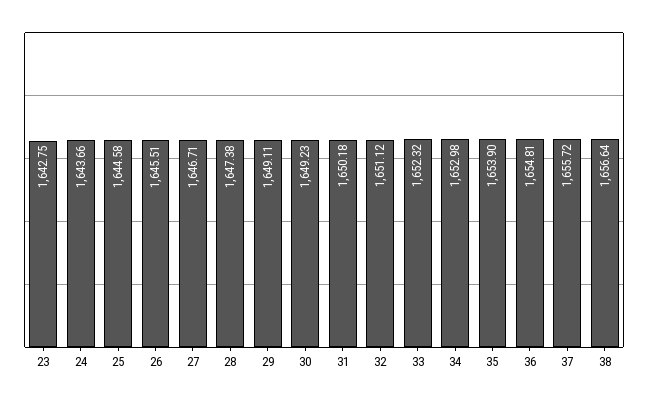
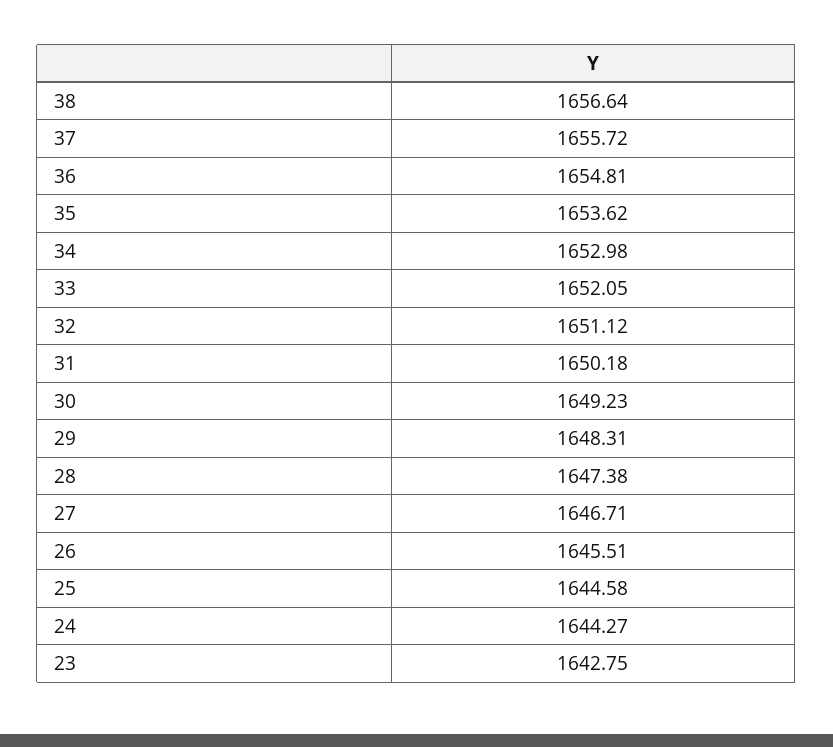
  {
    "23": 1642.75,
-   "24": 1643.66,
+   "24": 1644.27,
    "25": 1644.58,
    "26": 1645.51,
    "27": 1646.71,
    "28": 1647.38,
-   "29": 1649.11,
+   "29": 1648.31,
    "30": 1649.23,
    "31": 1650.18,
    "32": 1651.12,
-   "33": 1652.32,
+   "33": 1652.05,
    "34": 1652.98,
-   "35": 1653.9,
+   "35": 1653.62,
    "36": 1654.81,
    "37": 1655.72,
    "38": 1656.64
  }

